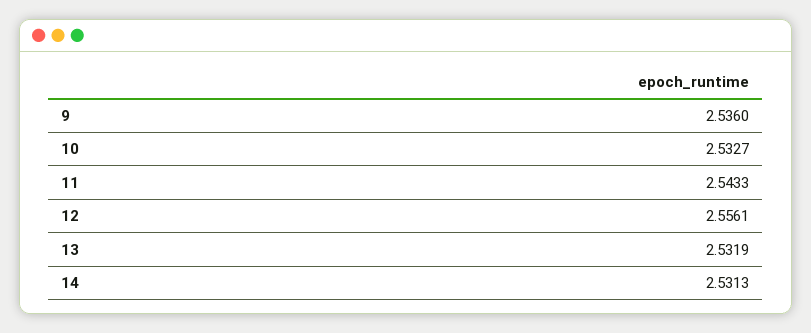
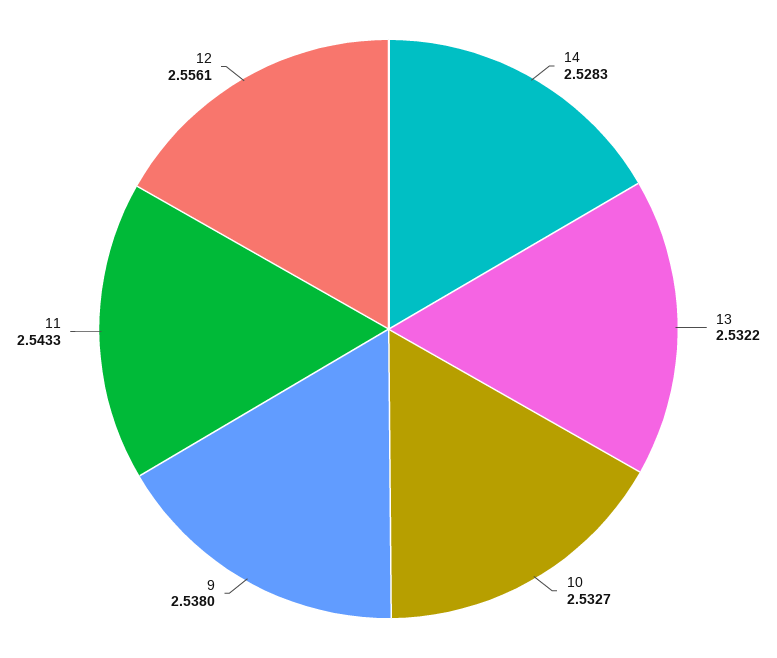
  {
-   "9": 2.536,
+   "9": 2.538,
    "10": 2.5327,
    "11": 2.5433,
    "12": 2.5561,
-   "13": 2.5319,
+   "13": 2.5322,
-   "14": 2.5313
+   "14": 2.5283
  }

